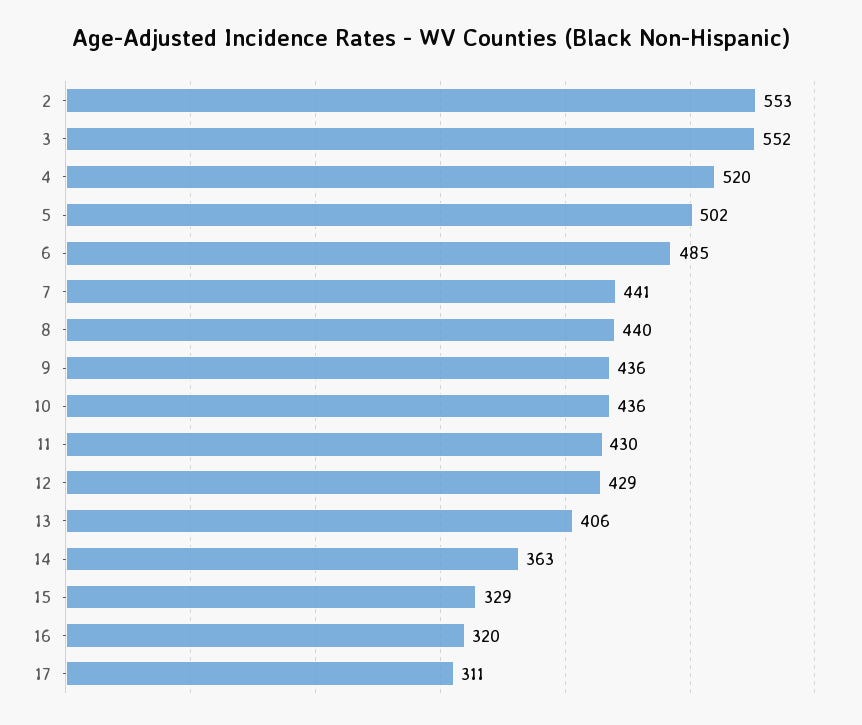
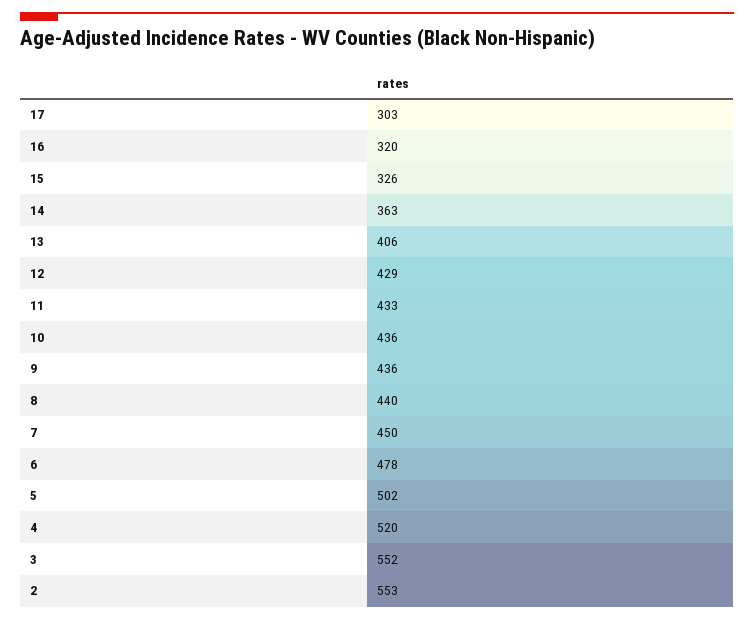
  {
    "2": 553,
    "3": 552,
    "4": 520,
    "5": 502,
-   "6": 485,
+   "6": 478,
-   "7": 441,
+   "7": 450,
    "8": 440,
    "9": 436,
    "10": 436,
-   "11": 430,
+   "11": 433,
    "12": 429,
    "13": 406,
    "14": 363,
-   "15": 329,
+   "15": 326,
    "16": 320,
-   "17": 311
+   "17": 303
  }

